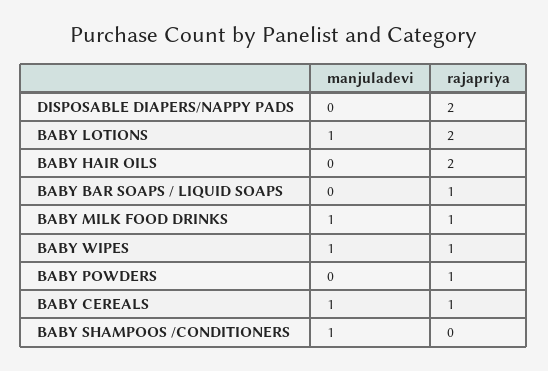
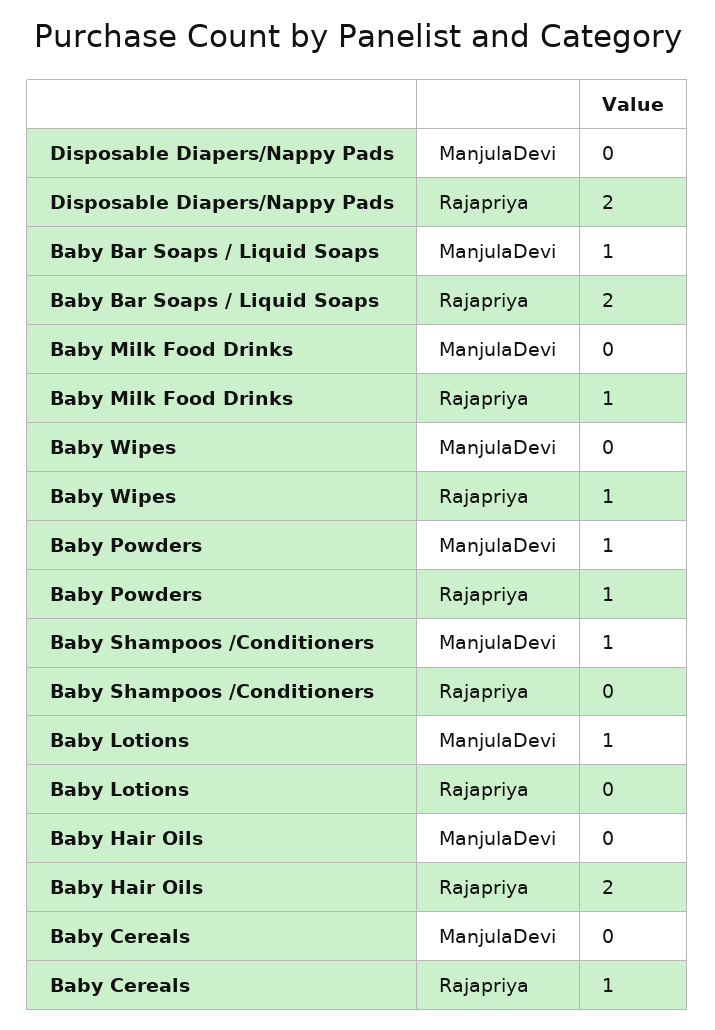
  {
    "manjuladevi": {
      "DISPOSABLE DIAPERS/NAPPY PADS": 0,
      "BABY LOTIONS": 1,
      "BABY HAIR OILS": 0,
-     "BABY BAR SOAPS / LIQUID SOAPS": 0,
+     "BABY BAR SOAPS / LIQUID SOAPS": 1,
-     "BABY MILK FOOD DRINKS": 1,
+     "BABY MILK FOOD DRINKS": 0,
-     "BABY WIPES": 1,
+     "BABY WIPES": 0,
-     "BABY POWDERS": 0,
+     "BABY POWDERS": 1,
-     "BABY CEREALS": 1,
+     "BABY CEREALS": 0,
      "BABY SHAMPOOS /CONDITIONERS": 1
    },
    "rajapriya": {
      "DISPOSABLE DIAPERS/NAPPY PADS": 2,
-     "BABY LOTIONS": 2,
+     "BABY LOTIONS": 0,
      "BABY HAIR OILS": 2,
-     "BABY BAR SOAPS / LIQUID SOAPS": 1,
+     "BABY BAR SOAPS / LIQUID SOAPS": 2,
      "BABY MILK FOOD DRINKS": 1,
      "BABY WIPES": 1,
      "BABY POWDERS": 1,
      "BABY CEREALS": 1,
      "BABY SHAMPOOS /CONDITIONERS": 0
    }
  }

